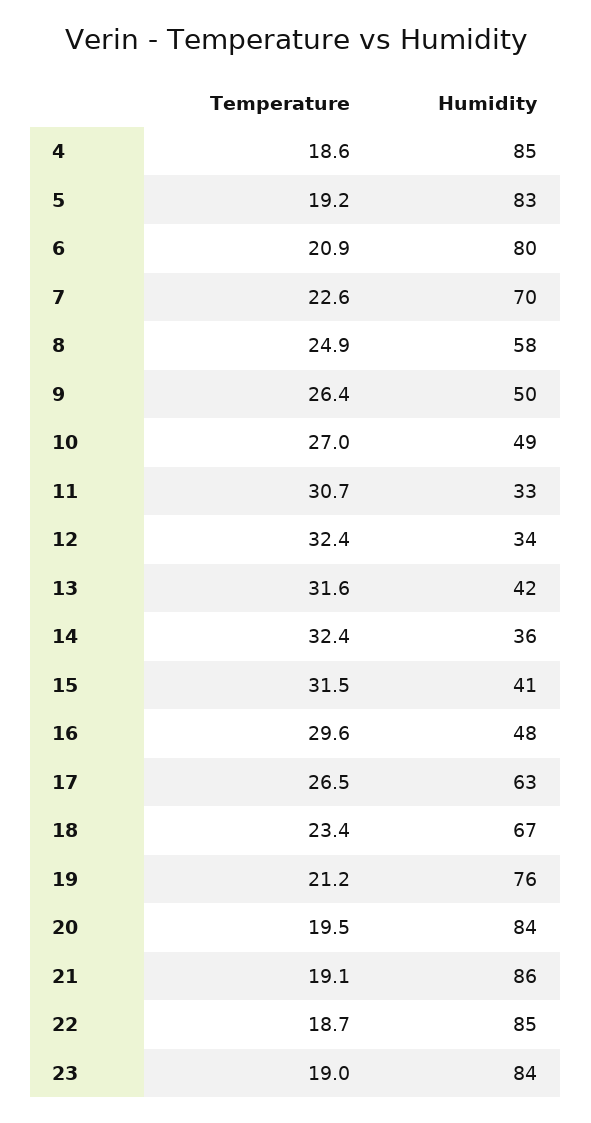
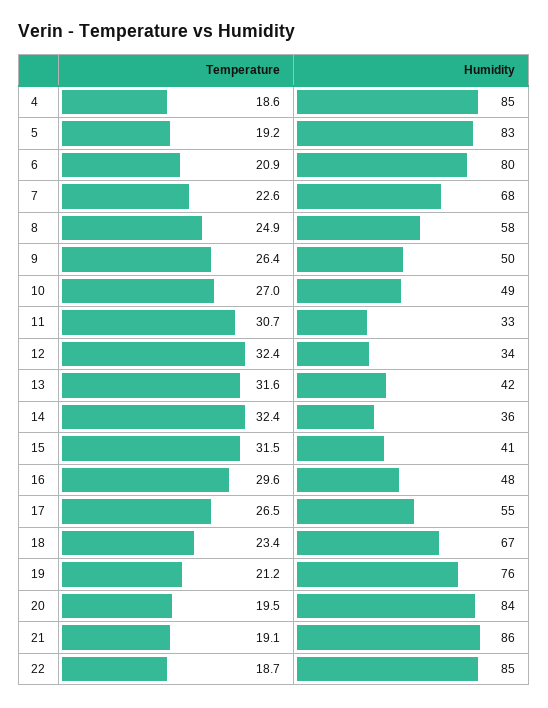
  {
    "Temperature": {
      "4": 18.6,
      "5": 19.2,
      "6": 20.9,
      "7": 22.6,
      "8": 24.9,
      "9": 26.4,
      "10": 27,
      "11": 30.7,
      "12": 32.4,
      "13": 31.6,
      "14": 32.4,
      "15": 31.5,
      "16": 29.6,
      "17": 26.5,
      "18": 23.4,
      "19": 21.2,
      "20": 19.5,
      "21": 19.1,
-     "22": 18.7,
+     "22": 18.7
-     "23": 19
    },
    "Humidity": {
      "4": 85,
      "5": 83,
      "6": 80,
-     "7": 70,
+     "7": 68,
      "8": 58,
      "9": 50,
      "10": 49,
      "11": 33,
      "12": 34,
      "13": 42,
      "14": 36,
      "15": 41,
      "16": 48,
-     "17": 63,
+     "17": 55,
      "18": 67,
      "19": 76,
      "20": 84,
      "21": 86,
-     "22": 85,
+     "22": 85
-     "23": 84
    }
  }

